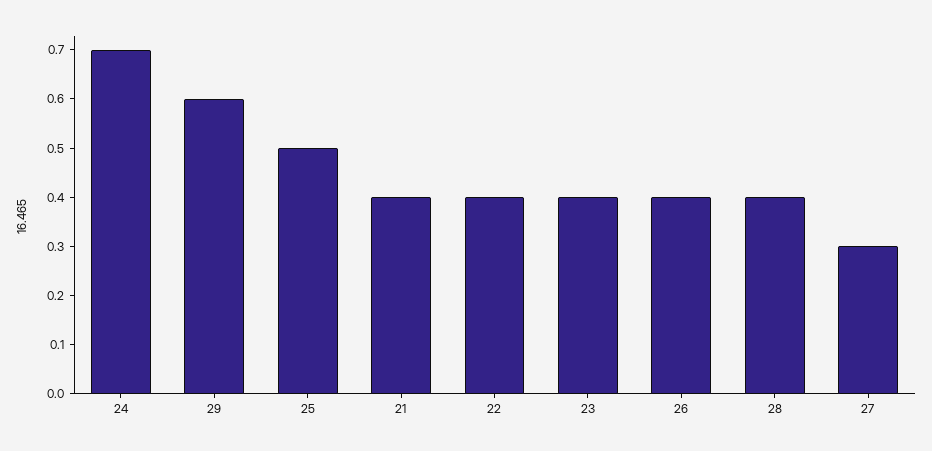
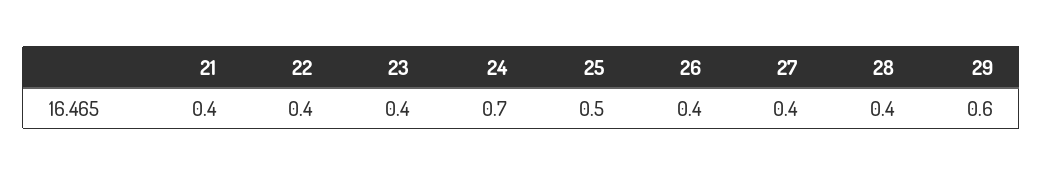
  {
    "24": 0.7,
    "29": 0.6,
    "25": 0.5,
    "21": 0.4,
    "22": 0.4,
    "23": 0.4,
    "26": 0.4,
    "28": 0.4,
-   "27": 0.3
+   "27": 0.4
  }

